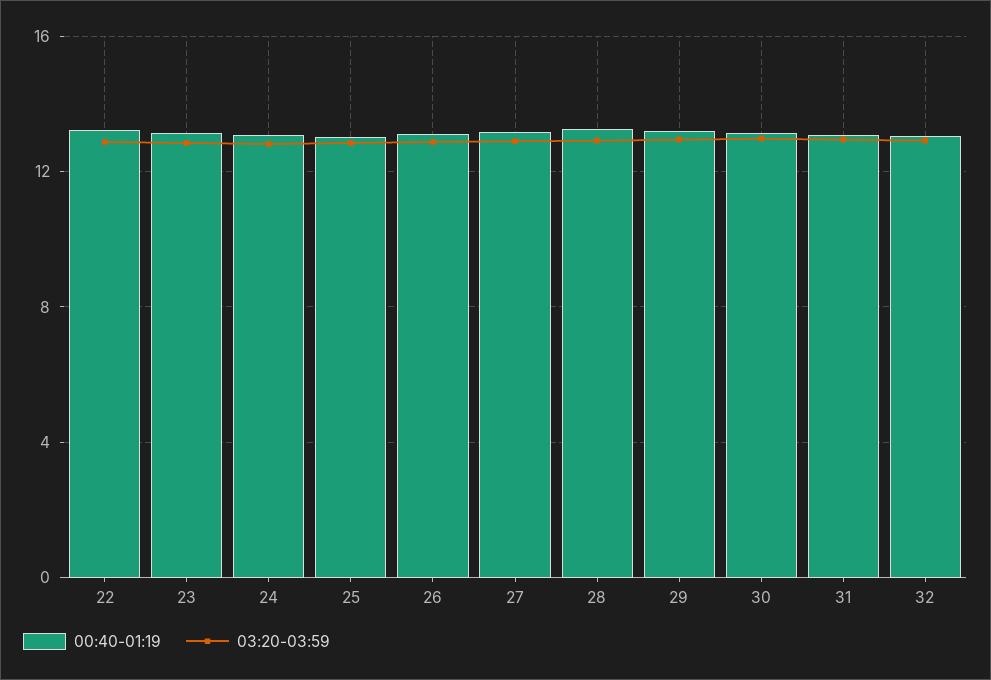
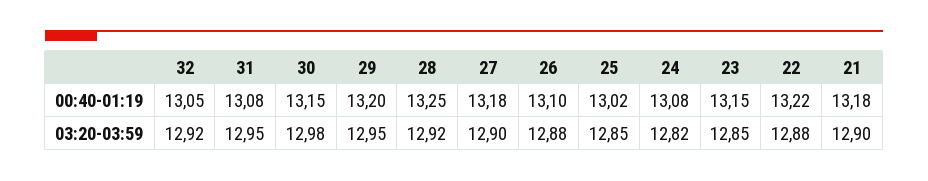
  {
    "00:40-01:19": {
      "22": 13.22,
      "23": 13.15,
      "24": 13.08,
      "25": 13.02,
      "26": 13.1,
      "27": 13.18,
      "28": 13.25,
      "29": 13.2,
      "30": 13.15,
      "31": 13.08,
-     "32": 13.05
+     "32": 13.05,
+     "21": 13.18
    },
    "03:20-03:59": {
      "22": 12.88,
      "23": 12.85,
      "24": 12.82,
      "25": 12.85,
      "26": 12.88,
      "27": 12.9,
      "28": 12.92,
      "29": 12.95,
      "30": 12.98,
      "31": 12.95,
-     "32": 12.92
+     "32": 12.92,
+     "21": 12.9
    }
  }

